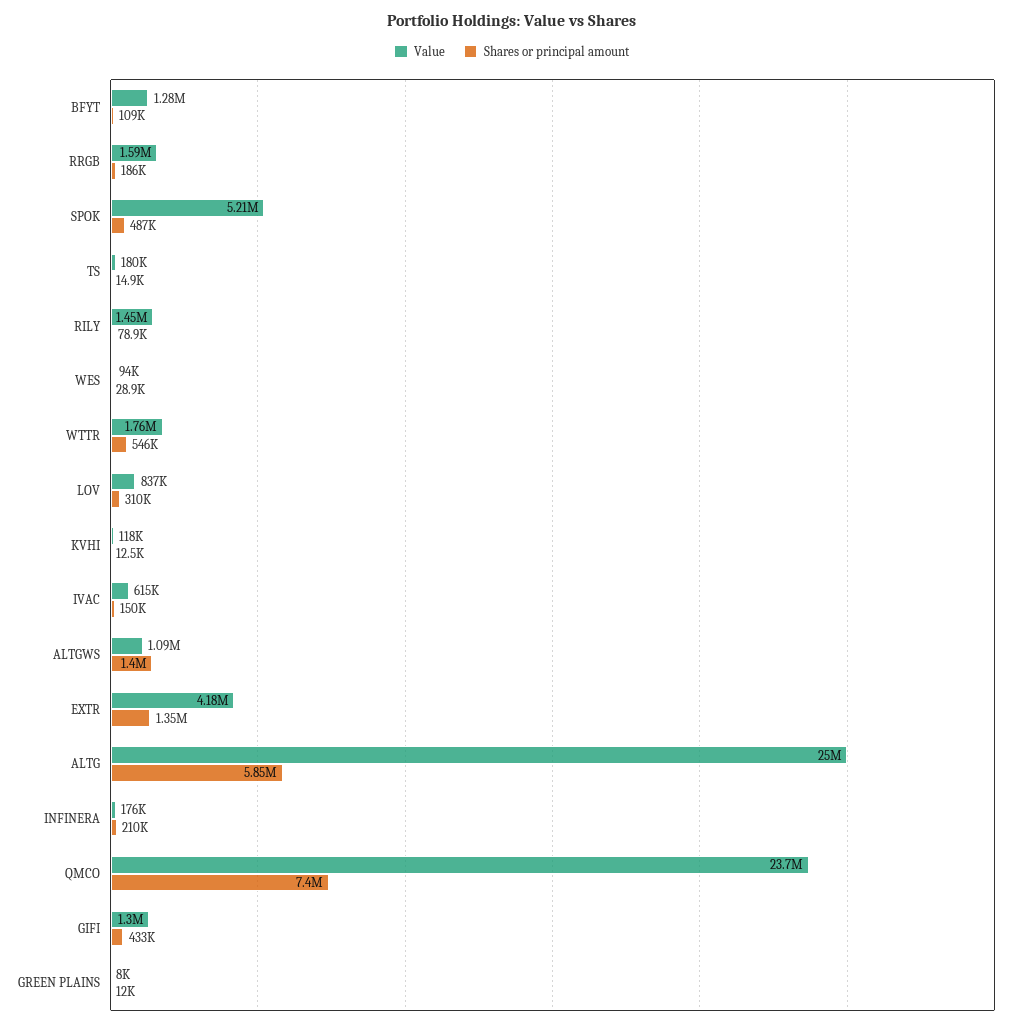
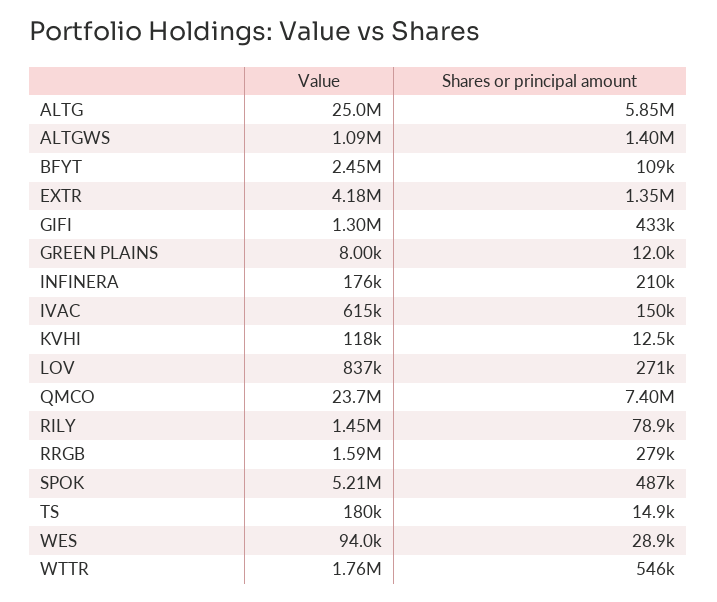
  {
    "Value": {
-     "BFYT": 1280000,
+     "BFYT": 2450000,
      "RRGB": 1590000,
      "SPOK": 5210000,
      "TS": 180000,
      "RILY": 1450000,
      "WES": 94000,
      "WTTR": 1760000,
      "LOV": 837000,
      "KVHI": 118000,
      "IVAC": 615000,
      "ALTGWS": 1090000,
      "EXTR": 4180000,
      "ALTG": 25000000,
      "INFINERA": 176000,
      "QMCO": 23700000,
      "GIFI": 1300000,
      "GREEN PLAINS": 8000
    },
    "Shares or principal amount": {
      "BFYT": 109000,
-     "RRGB": 186000,
+     "RRGB": 279000,
      "SPOK": 487000,
      "TS": 14900,
      "RILY": 78900,
      "WES": 28900,
      "WTTR": 546000,
-     "LOV": 310000,
+     "LOV": 271000,
      "KVHI": 12500,
      "IVAC": 150000,
      "ALTGWS": 1400000,
      "EXTR": 1350000,
      "ALTG": 5850000,
      "INFINERA": 210000,
      "QMCO": 7400000,
      "GIFI": 433000,
      "GREEN PLAINS": 12000
    }
  }

